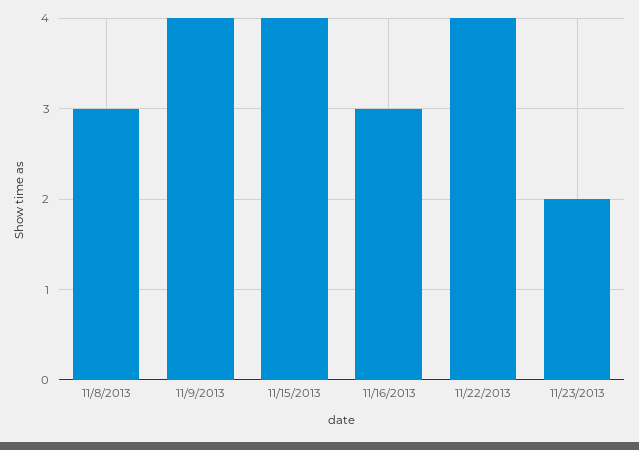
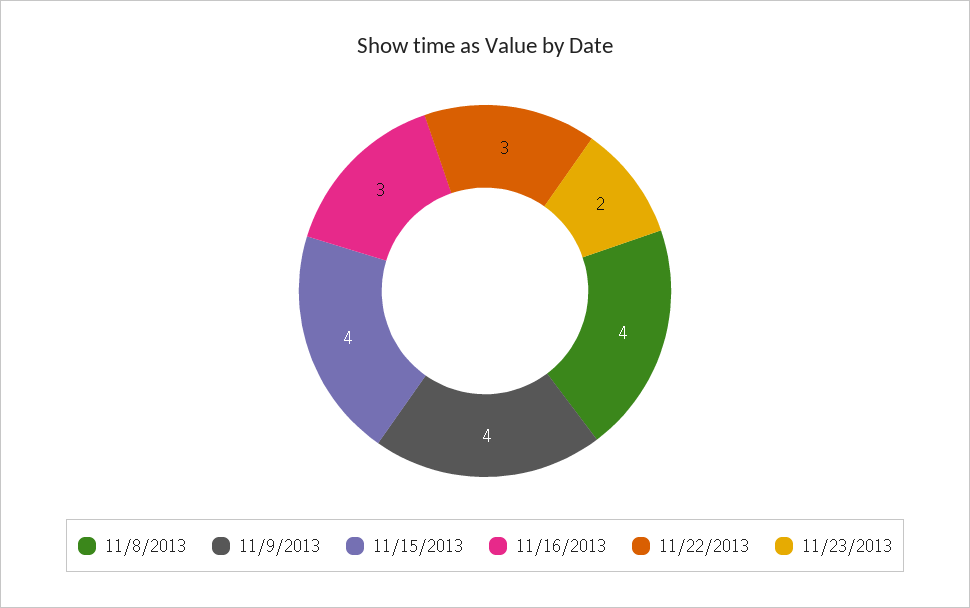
  {
-   "11/8/2013": 3,
+   "11/8/2013": 4,
    "11/9/2013": 4,
    "11/15/2013": 4,
    "11/16/2013": 3,
-   "11/22/2013": 4,
+   "11/22/2013": 3,
    "11/23/2013": 2
  }

